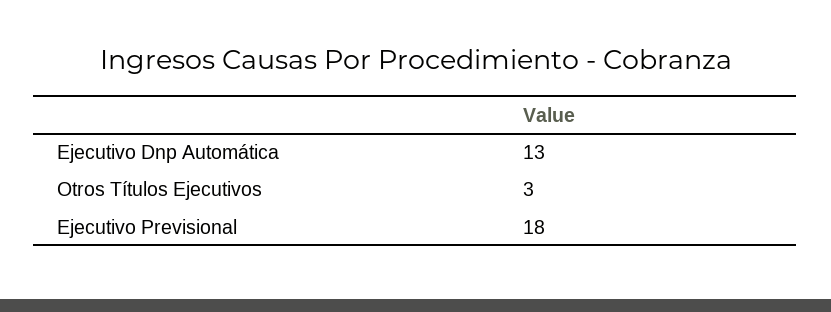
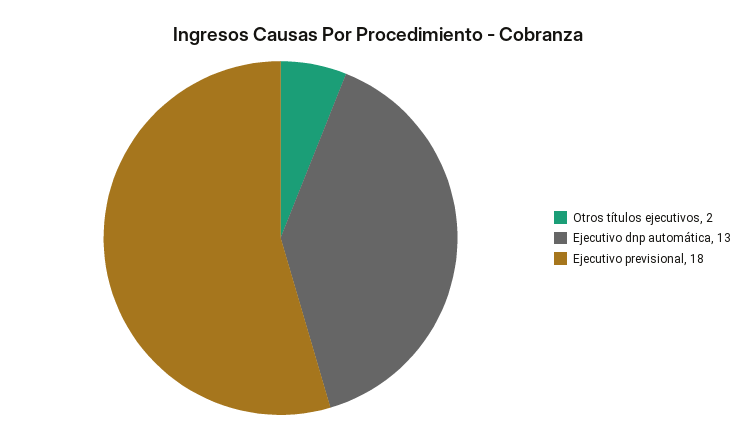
  {
    "Ejecutivo Dnp Automática": 13,
-   "Otros Títulos Ejecutivos": 3,
+   "Otros Títulos Ejecutivos": 2,
    "Ejecutivo Previsional": 18
  }

